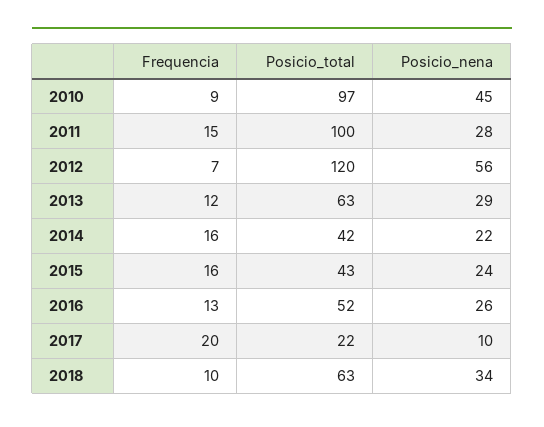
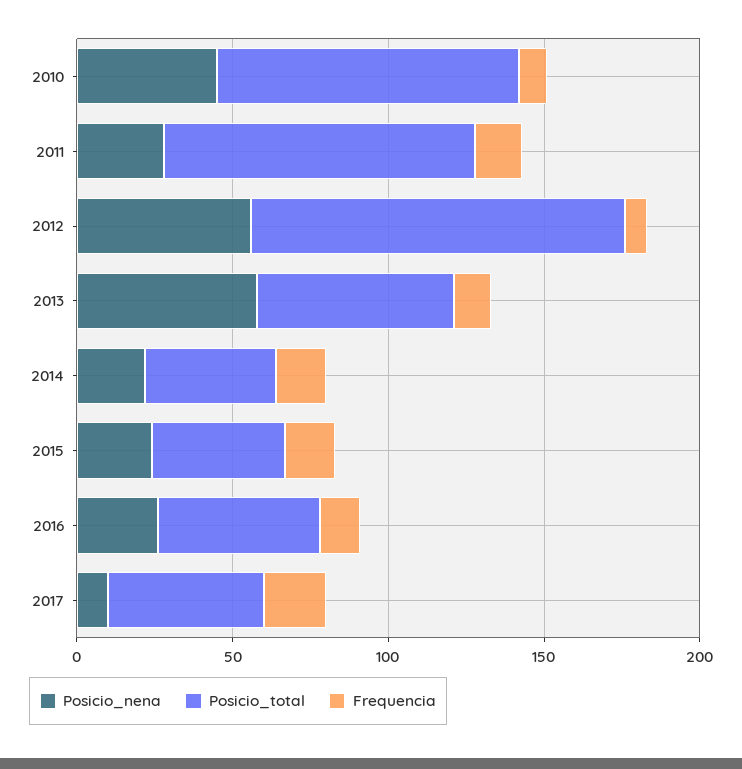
  {
    "Frequencia": {
      "2010": 9,
      "2011": 15,
      "2012": 7,
      "2013": 12,
      "2014": 16,
      "2015": 16,
      "2016": 13,
-     "2017": 20,
+     "2017": 20
-     "2018": 10
    },
    "Posicio_total": {
      "2010": 97,
      "2011": 100,
      "2012": 120,
      "2013": 63,
      "2014": 42,
      "2015": 43,
      "2016": 52,
-     "2017": 22,
+     "2017": 50
-     "2018": 63
    },
    "Posicio_nena": {
      "2010": 45,
      "2011": 28,
      "2012": 56,
-     "2013": 29,
+     "2013": 60,
      "2014": 22,
      "2015": 24,
      "2016": 26,
-     "2017": 10,
+     "2017": 10
-     "2018": 34
    }
  }

